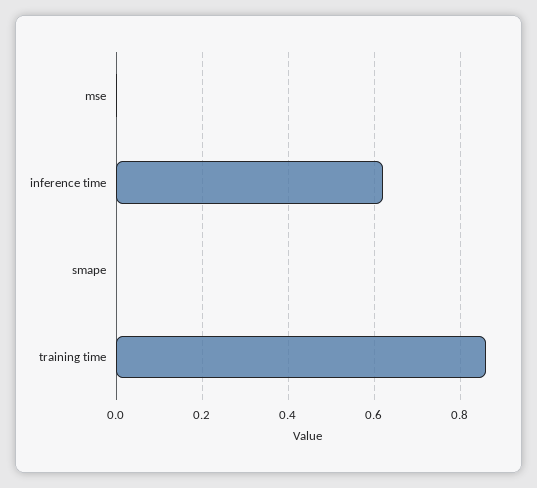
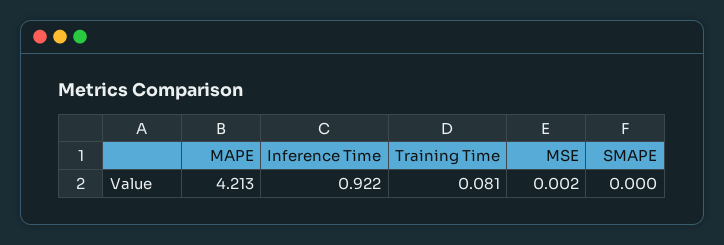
  {
    "mse": 0.002,
-   "inference time": 0.62,
+   "inference time": 0.922,
    "smape": 0,
-   "training time": 0.86
+   "training time": 0.081,
+   "MAPE": 4.213
  }

